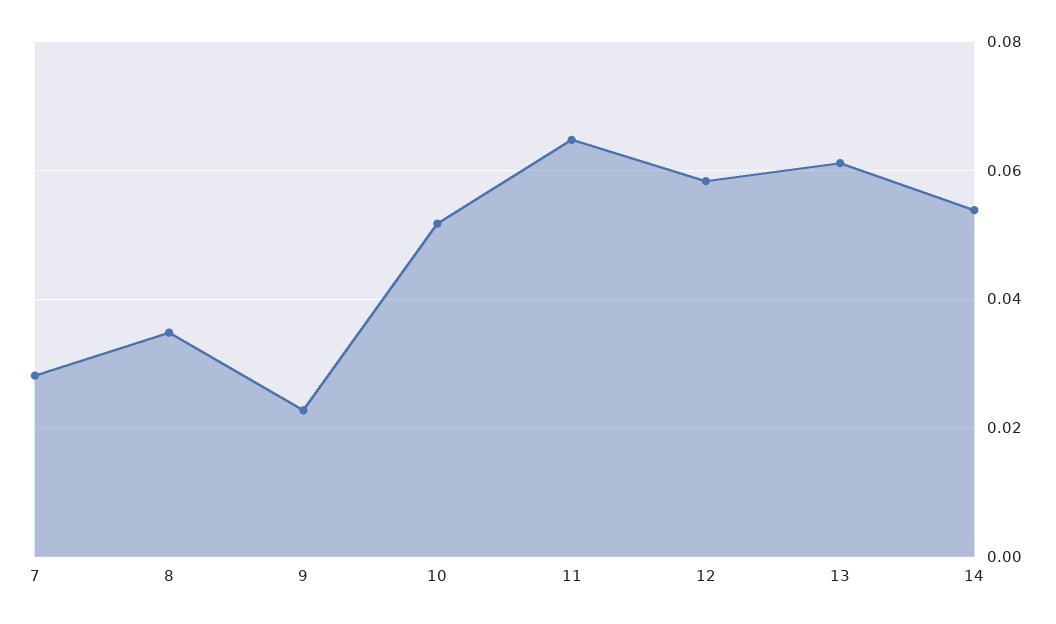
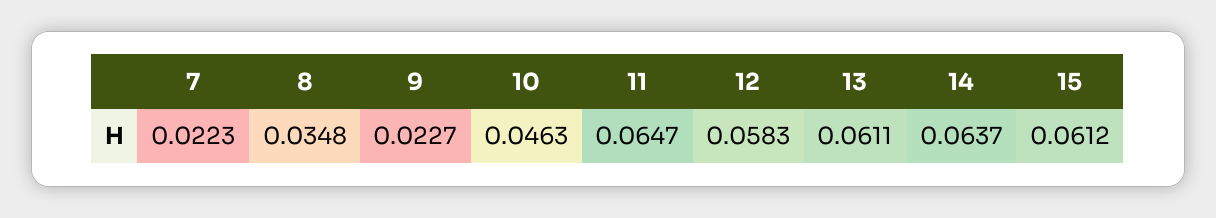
  {
-   "7": 0.028,
+   "7": 0.0223,
    "8": 0.0348,
    "9": 0.0227,
-   "10": 0.052,
+   "10": 0.0463,
    "11": 0.0647,
    "12": 0.0583,
    "13": 0.0611,
-   "14": 0.054
+   "14": 0.0637,
+   "15": 0.0612
  }

